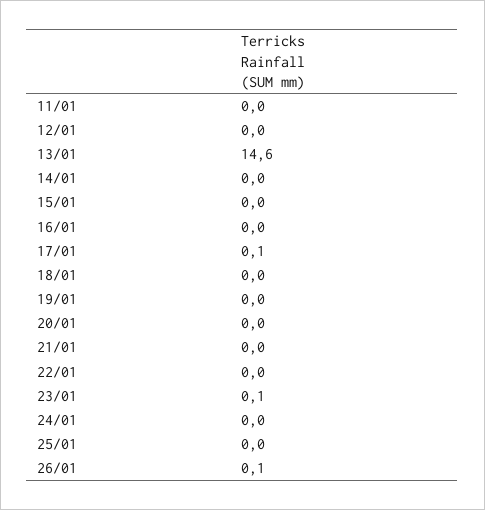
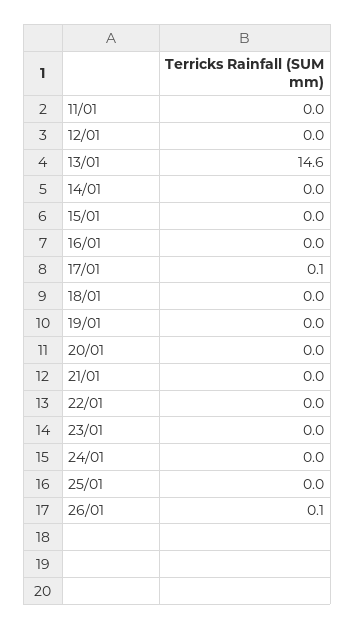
  {
    "11/01": 0,
    "12/01": 0,
    "13/01": 14.6,
    "14/01": 0,
    "15/01": 0,
    "16/01": 0,
    "17/01": 0.1,
    "18/01": 0,
    "19/01": 0,
    "20/01": 0,
    "21/01": 0,
    "22/01": 0,
-   "23/01": 0.1,
+   "23/01": 0,
    "24/01": 0,
    "25/01": 0,
    "26/01": 0.1
  }

